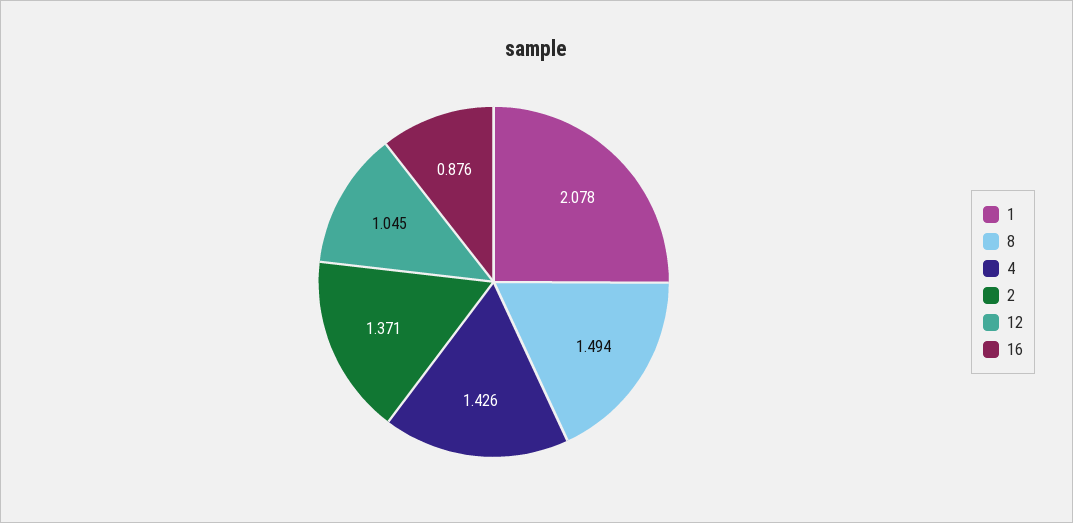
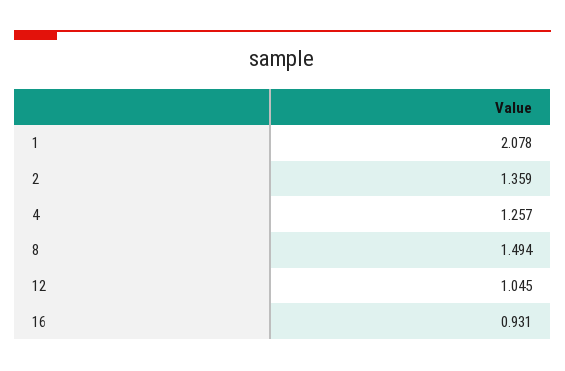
  {
    "1": 2.078,
    "8": 1.494,
-   "4": 1.426,
+   "4": 1.257,
-   "2": 1.371,
+   "2": 1.359,
    "12": 1.045,
-   "16": 0.876
+   "16": 0.931
  }

